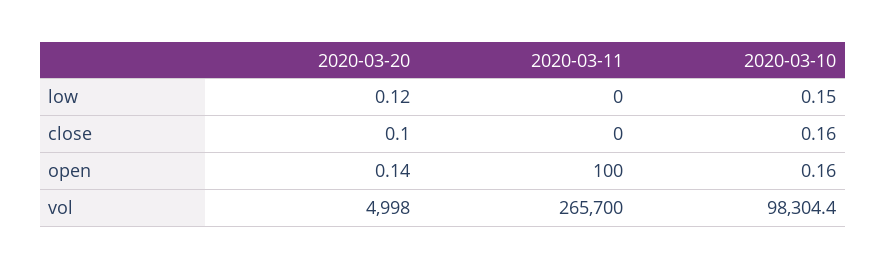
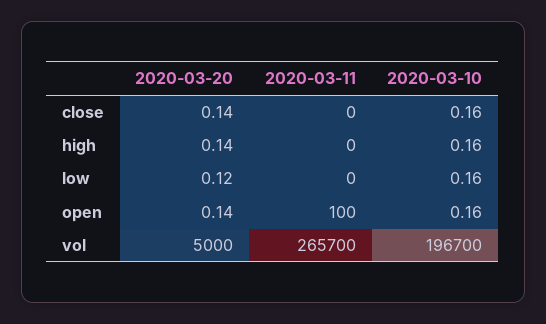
  {
    "2020-03-20": {
      "low": 0.12,
-     "close": 0.1,
+     "close": 0.14,
      "open": 0.14,
-     "vol": 4998
+     "vol": 5000,
+     "high": 0.14
    },
    "2020-03-11": {
      "low": 0,
      "close": 0,
      "open": 100,
-     "vol": 265700
+     "vol": 265700,
+     "high": 0
    },
    "2020-03-10": {
-     "low": 0.15,
+     "low": 0.16,
      "close": 0.16,
      "open": 0.16,
-     "vol": 98304.4
+     "vol": 196700,
+     "high": 0.16
    }
  }

